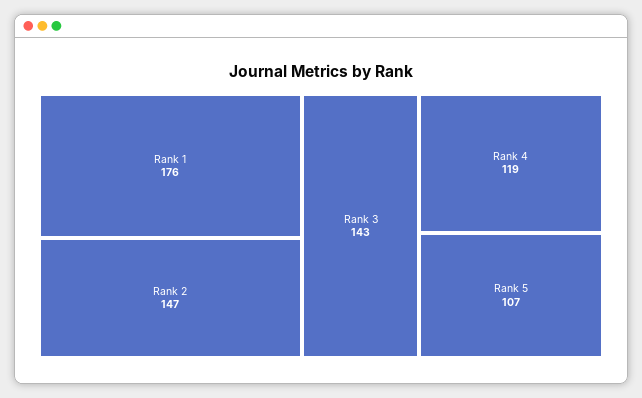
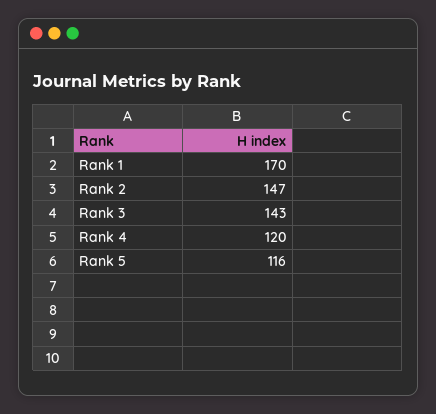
  {
-   "Rank 1": 176,
+   "Rank 1": 170,
    "Rank 2": 147,
    "Rank 3": 143,
-   "Rank 4": 119,
+   "Rank 4": 120,
-   "Rank 5": 107
+   "Rank 5": 116
  }

